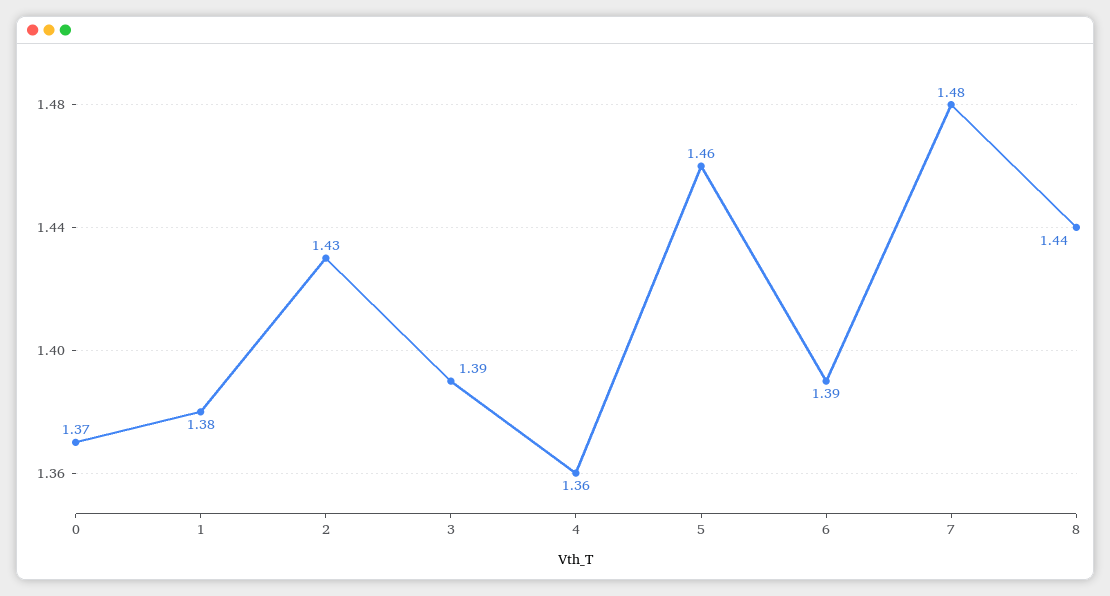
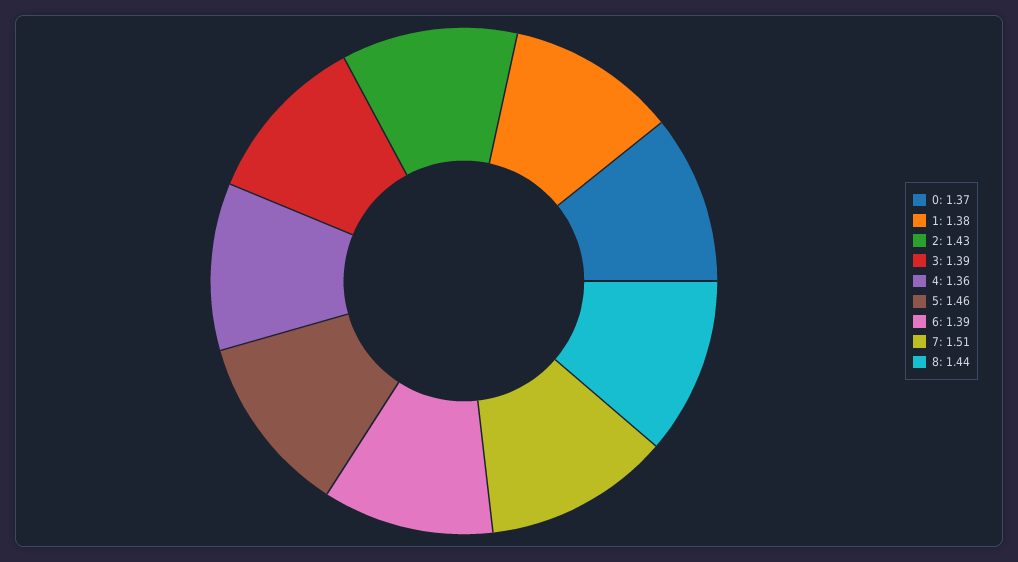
  {
    "0": 1.37,
    "1": 1.38,
    "2": 1.43,
    "3": 1.39,
    "4": 1.36,
    "5": 1.46,
    "6": 1.39,
-   "7": 1.48,
+   "7": 1.51,
    "8": 1.44
  }

